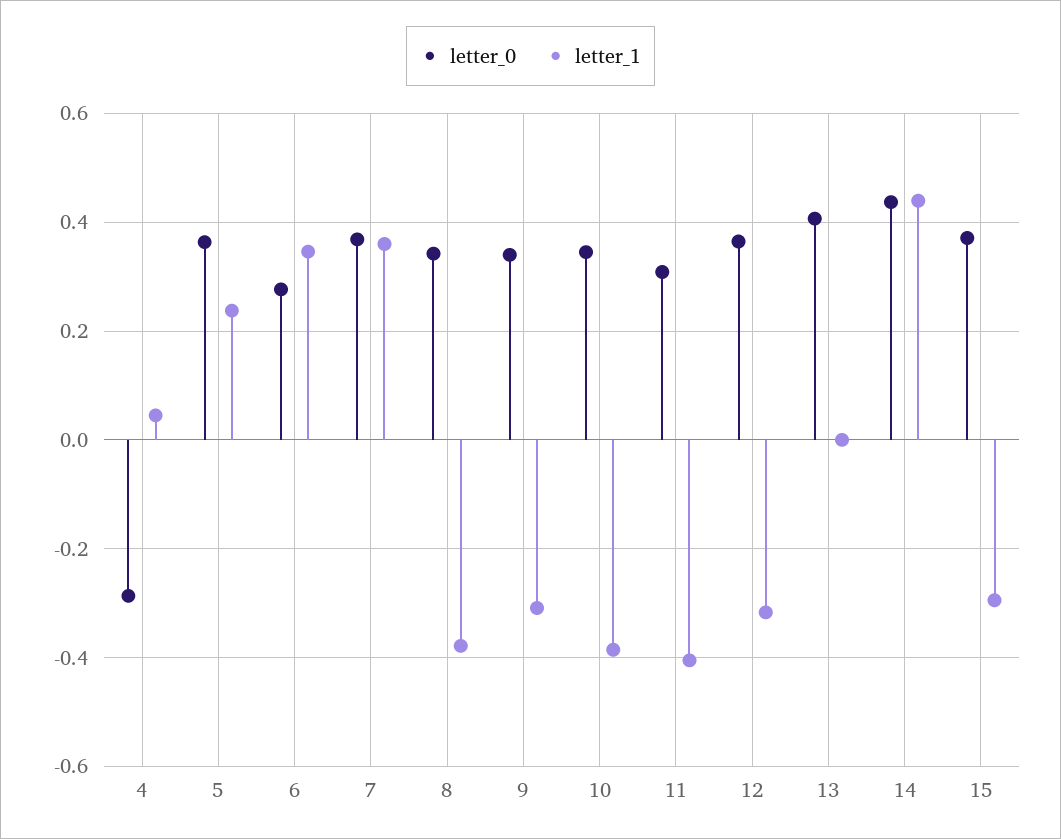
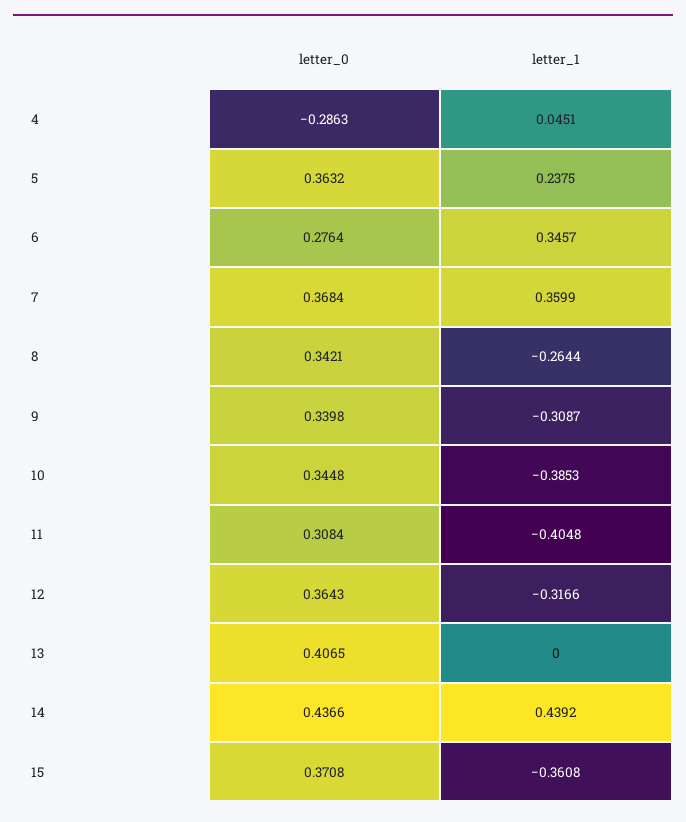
  {
    "letter_0": {
      "4": -0.2863,
      "5": 0.3632,
      "6": 0.2764,
      "7": 0.3684,
      "8": 0.3421,
      "9": 0.3398,
      "10": 0.3448,
      "11": 0.3084,
      "12": 0.3643,
      "13": 0.4065,
      "14": 0.4366,
      "15": 0.3708
    },
    "letter_1": {
      "4": 0.0451,
      "5": 0.2375,
      "6": 0.3457,
      "7": 0.3599,
-     "8": -0.38,
+     "8": -0.2644,
      "9": -0.3087,
      "10": -0.3853,
      "11": -0.4048,
      "12": -0.3166,
      "13": 0,
      "14": 0.4392,
-     "15": -0.3
+     "15": -0.3608
    }
  }

